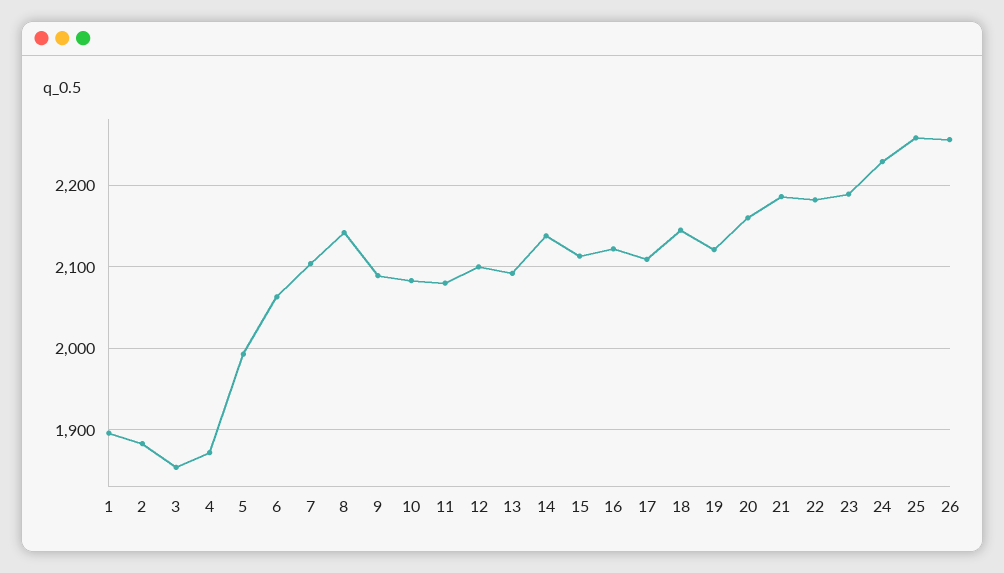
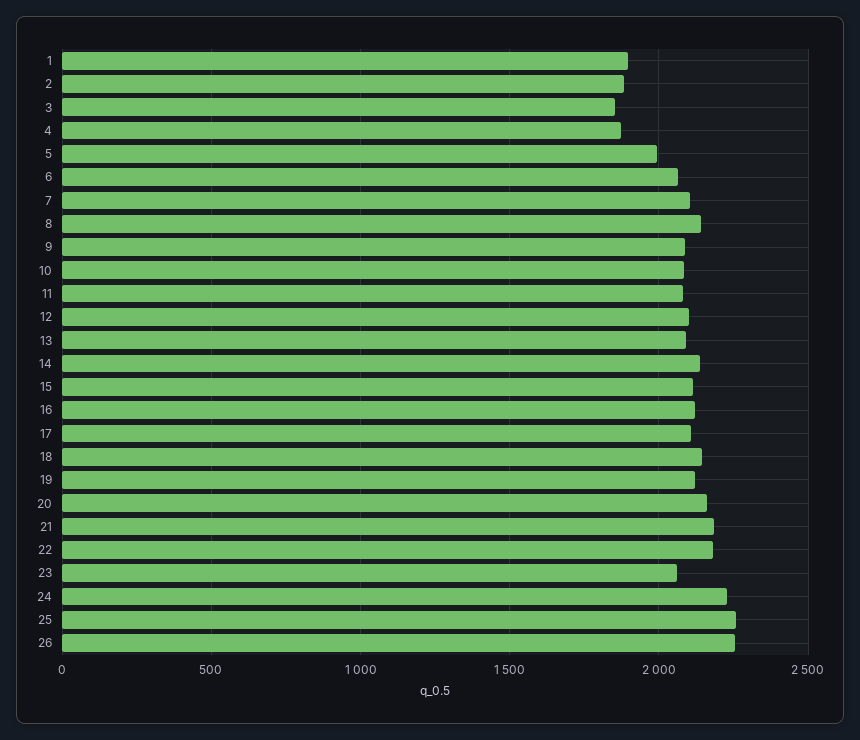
  {
    "1": 1900,
    "2": 1880,
    "3": 1850,
    "4": 1870,
    "5": 1990,
    "6": 2060,
    "7": 2100,
    "8": 2140,
    "9": 2090,
    "10": 2080,
    "11": 2080,
    "12": 2100,
    "13": 2090,
    "14": 2140,
    "15": 2110,
    "16": 2120,
    "17": 2110,
    "18": 2150,
    "19": 2120,
    "20": 2160,
    "21": 2190,
    "22": 2180,
-   "23": 2190,
+   "23": 2050,
    "24": 2230,
    "25": 2260,
    "26": 2260
  }

